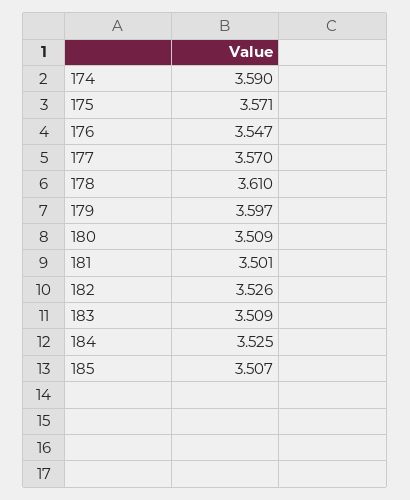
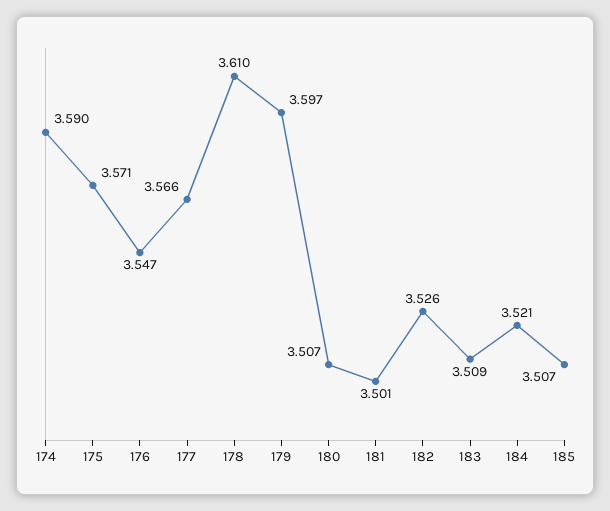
  {
    "174": 3.59,
    "175": 3.571,
    "176": 3.547,
-   "177": 3.57,
+   "177": 3.566,
    "178": 3.61,
    "179": 3.597,
-   "180": 3.509,
+   "180": 3.507,
    "181": 3.501,
    "182": 3.526,
    "183": 3.509,
-   "184": 3.525,
+   "184": 3.521,
    "185": 3.507
  }

